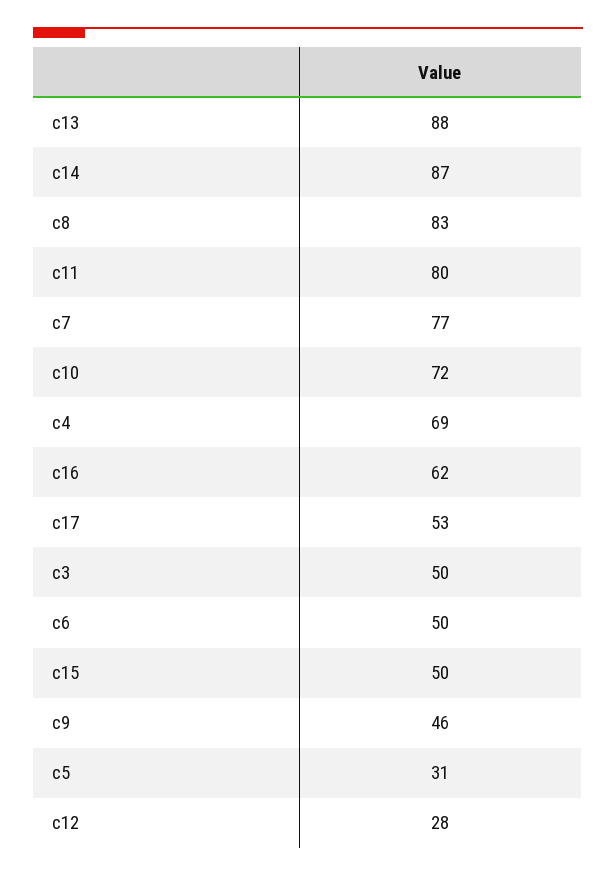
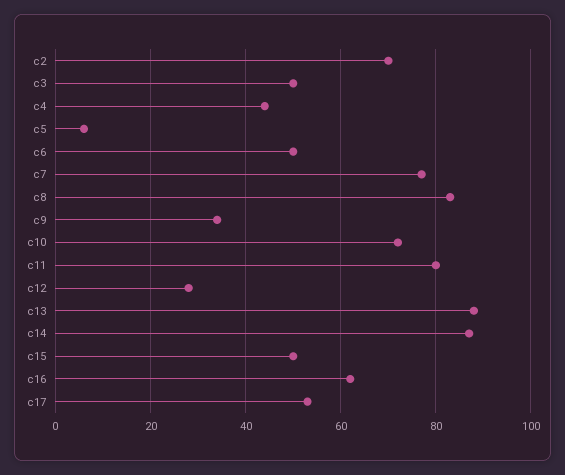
  {
    "c13": 88,
    "c14": 87,
    "c8": 83,
    "c11": 80,
    "c7": 77,
    "c10": 72,
-   "c4": 69,
+   "c4": 45,
    "c16": 62,
    "c17": 53,
    "c3": 50,
    "c6": 50,
    "c15": 50,
-   "c9": 46,
+   "c9": 35,
-   "c5": 31,
+   "c5": 5,
-   "c12": 28
+   "c12": 28,
+   "c2": 70
  }

